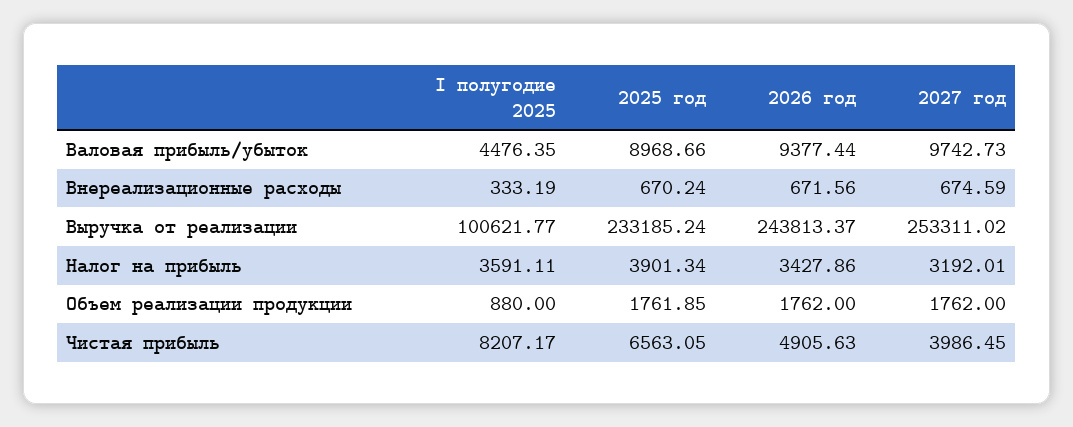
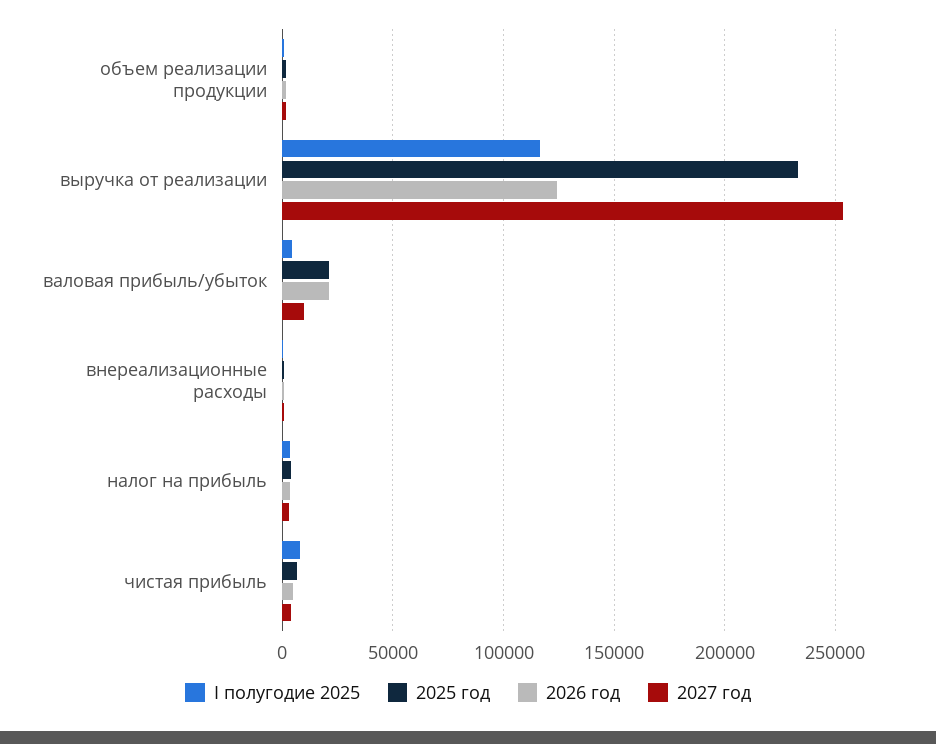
  {
    "I полугодие 2025": {
      "Валовая прибыль/убыток": 4476.35,
      "Внереализационные расходы": 333.19,
-     "Выручка от реализации": 100621.77,
+     "Выручка от реализации": 115000,
      "Налог на прибыль": 3591.11,
      "Объем реализации продукции": 880,
      "Чистая прибыль": 8207.17
    },
    "2025 год": {
-     "Валовая прибыль/убыток": 8968.66,
+     "Валовая прибыль/убыток": 20000,
      "Внереализационные расходы": 670.24,
      "Выручка от реализации": 233185.24,
      "Налог на прибыль": 3901.34,
      "Объем реализации продукции": 1761.85,
      "Чистая прибыль": 6563.05
    },
    "2026 год": {
-     "Валовая прибыль/убыток": 9377.44,
+     "Валовая прибыль/убыток": 20000,
      "Внереализационные расходы": 671.56,
-     "Выручка от реализации": 243813.37,
+     "Выручка от реализации": 125000,
      "Налог на прибыль": 3427.86,
      "Объем реализации продукции": 1762,
      "Чистая прибыль": 4905.63
    },
    "2027 год": {
      "Валовая прибыль/убыток": 9742.73,
      "Внереализационные расходы": 674.59,
      "Выручка от реализации": 253311.02,
      "Налог на прибыль": 3192.01,
      "Объем реализации продукции": 1762,
      "Чистая прибыль": 3986.45
    }
  }

